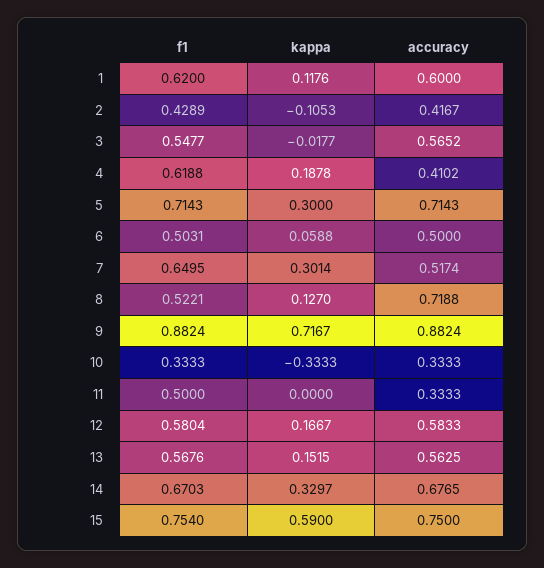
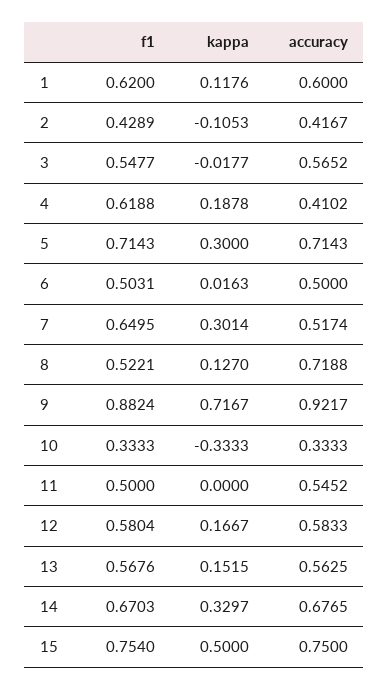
  {
    "f1": {
      "1": 0.62,
      "2": 0.4289,
      "3": 0.5477,
      "4": 0.6188,
      "5": 0.7143,
      "6": 0.5031,
      "7": 0.6495,
      "8": 0.5221,
      "9": 0.8824,
      "10": 0.3333,
      "11": 0.5,
      "12": 0.5804,
      "13": 0.5676,
      "14": 0.6703,
      "15": 0.754
    },
    "kappa": {
      "1": 0.1176,
      "2": -0.1053,
      "3": -0.0177,
      "4": 0.1878,
      "5": 0.3,
-     "6": 0.0588,
+     "6": 0.0163,
      "7": 0.3014,
      "8": 0.127,
      "9": 0.7167,
      "10": -0.3333,
      "11": 0,
      "12": 0.1667,
      "13": 0.1515,
      "14": 0.3297,
-     "15": 0.59
+     "15": 0.5
    },
    "accuracy": {
      "1": 0.6,
      "2": 0.4167,
      "3": 0.5652,
      "4": 0.4102,
      "5": 0.7143,
      "6": 0.5,
      "7": 0.5174,
      "8": 0.7188,
-     "9": 0.8824,
+     "9": 0.9217,
      "10": 0.3333,
-     "11": 0.3333,
+     "11": 0.5452,
      "12": 0.5833,
      "13": 0.5625,
      "14": 0.6765,
      "15": 0.75
    }
  }

